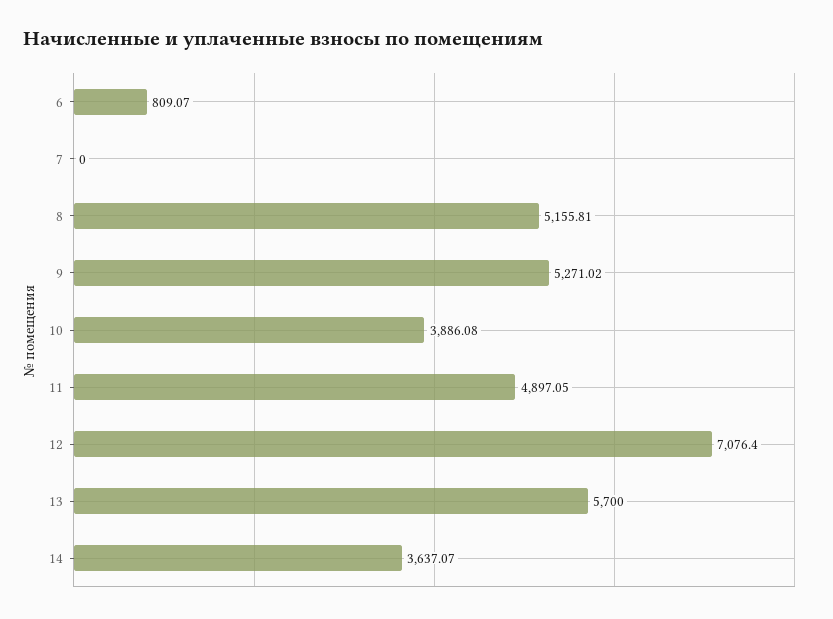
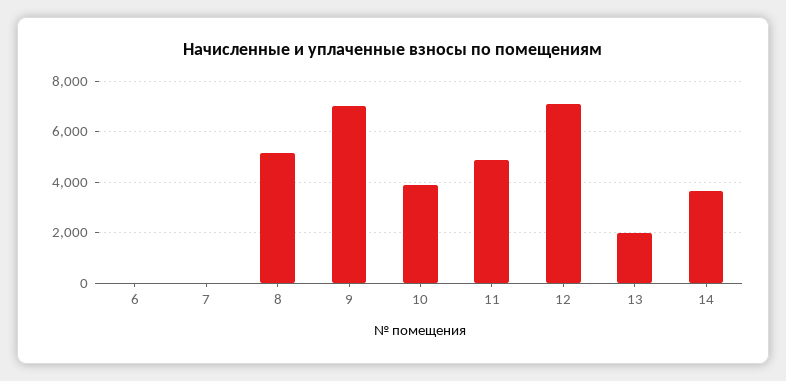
  {
-   "6": 809.07,
+   "6": 0,
    "7": 0,
    "8": 5155.81,
-   "9": 5271.02,
+   "9": 7000,
    "10": 3886.08,
    "11": 4897.05,
    "12": 7076.4,
-   "13": 5700,
+   "13": 2000,
    "14": 3637.07
  }

